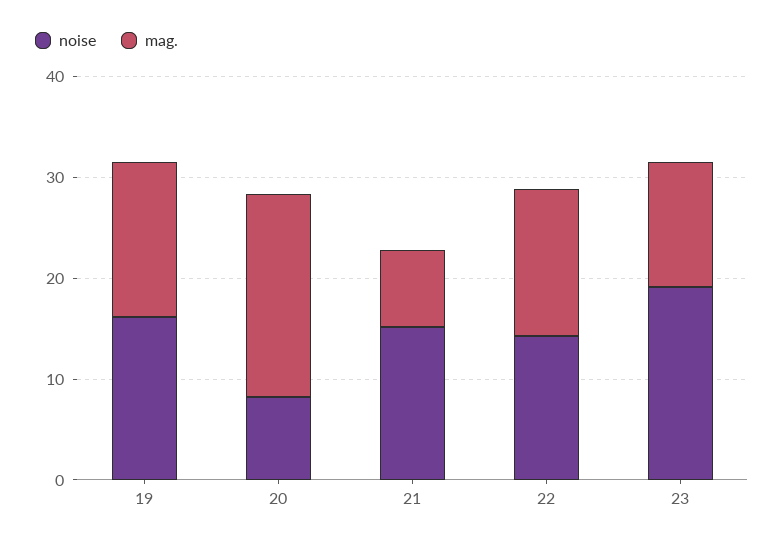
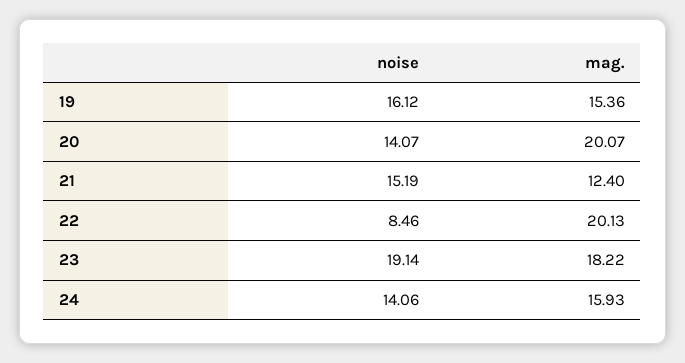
  {
    "noise": {
      "19": 16.12,
-     "20": 8,
+     "20": 14.07,
      "21": 15.19,
-     "22": 14,
+     "22": 8.46,
-     "23": 19.14
+     "23": 19.14,
+     "24": 14.06
    },
    "mag.": {
      "19": 15.36,
      "20": 20.07,
-     "21": 8,
+     "21": 12.4,
-     "22": 14,
+     "22": 20.13,
-     "23": 12
+     "23": 18.22,
+     "24": 15.93
    }
  }

